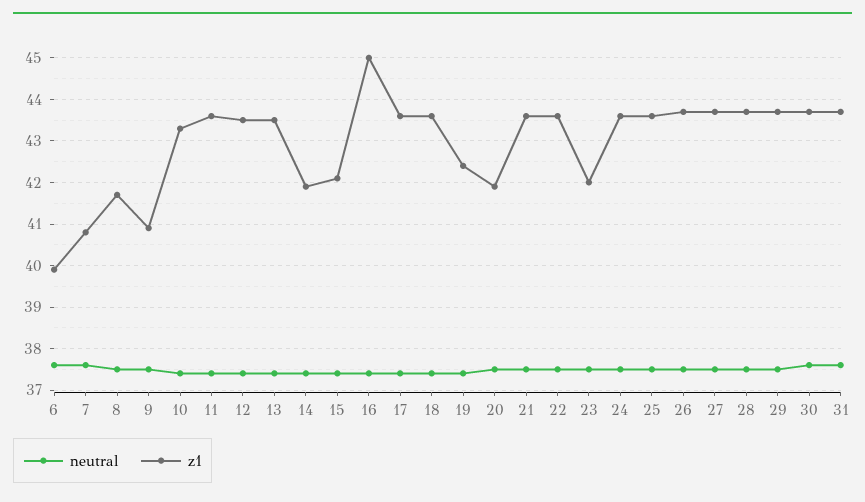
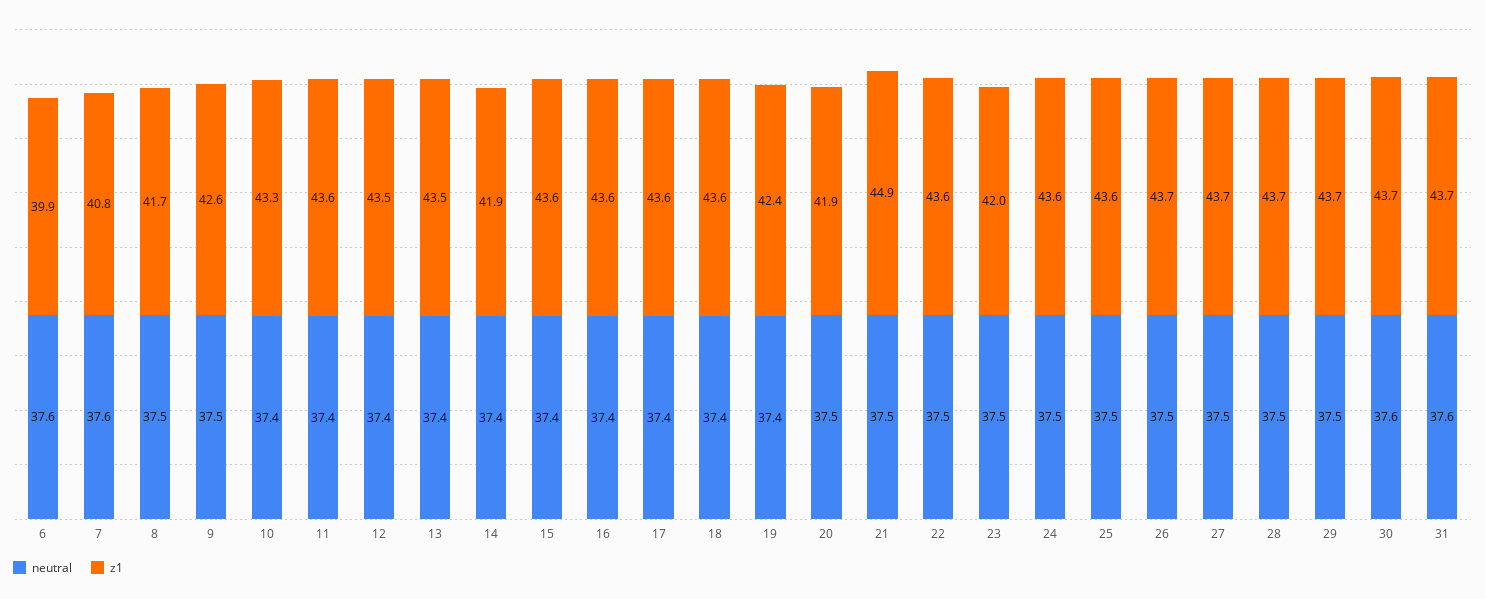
  {
    "neutral": {
      "6": 37.6,
      "7": 37.6,
      "8": 37.5,
      "9": 37.5,
      "10": 37.4,
      "11": 37.4,
      "12": 37.4,
      "13": 37.4,
      "14": 37.4,
      "15": 37.4,
      "16": 37.4,
      "17": 37.4,
      "18": 37.4,
      "19": 37.4,
      "20": 37.5,
      "21": 37.5,
      "22": 37.5,
      "23": 37.5,
      "24": 37.5,
      "25": 37.5,
      "26": 37.5,
      "27": 37.5,
      "28": 37.5,
      "29": 37.5,
      "30": 37.6,
      "31": 37.6
    },
    "z1": {
      "6": 39.9,
      "7": 40.8,
      "8": 41.7,
-     "9": 41,
+     "9": 42.6,
      "10": 43.3,
      "11": 43.6,
      "12": 43.5,
      "13": 43.5,
      "14": 41.9,
-     "15": 42,
+     "15": 43.6,
-     "16": 45,
+     "16": 43.6,
      "17": 43.6,
      "18": 43.6,
      "19": 42.4,
      "20": 41.9,
-     "21": 43.5,
+     "21": 44.9,
      "22": 43.6,
      "23": 42,
      "24": 43.6,
      "25": 43.6,
      "26": 43.7,
      "27": 43.7,
      "28": 43.7,
      "29": 43.7,
      "30": 43.7,
      "31": 43.7
    }
  }

